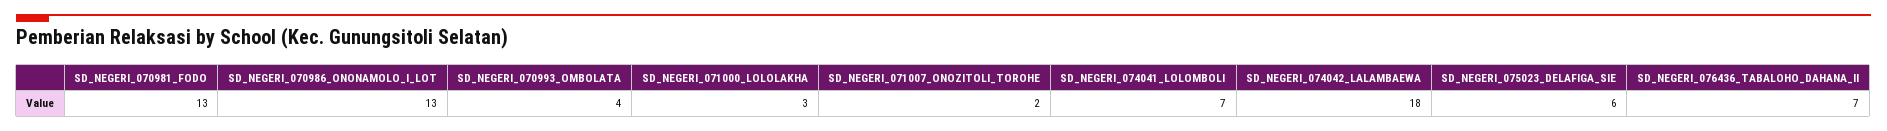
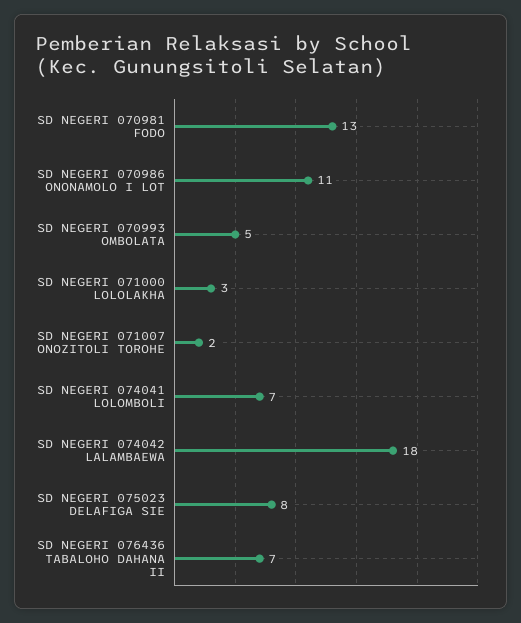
  {
    "SD_NEGERI_070981_FODO": 13,
-   "SD_NEGERI_070986_ONONAMOLO_I_LOT": 13,
+   "SD_NEGERI_070986_ONONAMOLO_I_LOT": 11,
-   "SD_NEGERI_070993_OMBOLATA": 4,
+   "SD_NEGERI_070993_OMBOLATA": 5,
    "SD_NEGERI_071000_LOLOLAKHA": 3,
    "SD_NEGERI_071007_ONOZITOLI_TOROHE": 2,
    "SD_NEGERI_074041_LOLOMBOLI": 7,
    "SD_NEGERI_074042_LALAMBAEWA": 18,
-   "SD_NEGERI_075023_DELAFIGA_SIE": 6,
+   "SD_NEGERI_075023_DELAFIGA_SIE": 8,
    "SD_NEGERI_076436_TABALOHO_DAHANA_II": 7
  }

